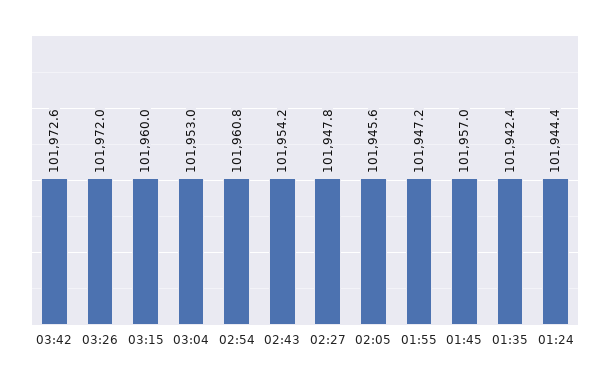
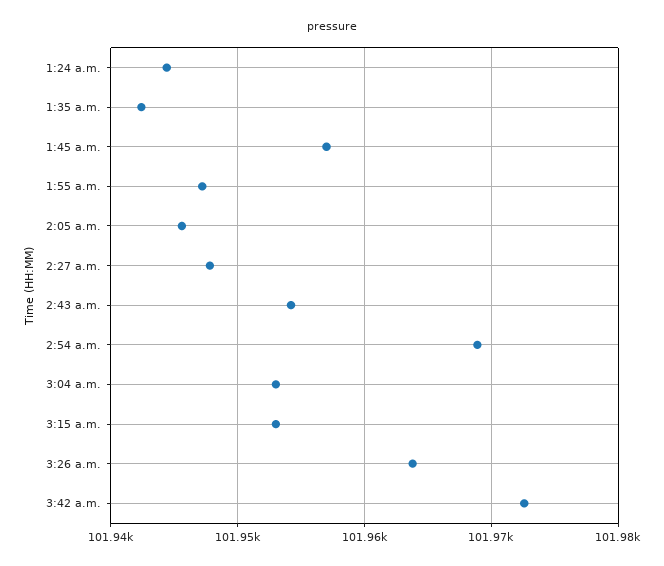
  {
    "03:42": 101972.6,
-   "03:26": 101972,
+   "03:26": 101964,
-   "03:15": 101960,
+   "03:15": 101953,
    "03:04": 101953,
-   "02:54": 101960.8,
+   "02:54": 101969,
    "02:43": 101954.2,
    "02:27": 101947.8,
    "02:05": 101945.6,
    "01:55": 101947.2,
    "01:45": 101957,
    "01:35": 101942.4,
    "01:24": 101944.4
  }

